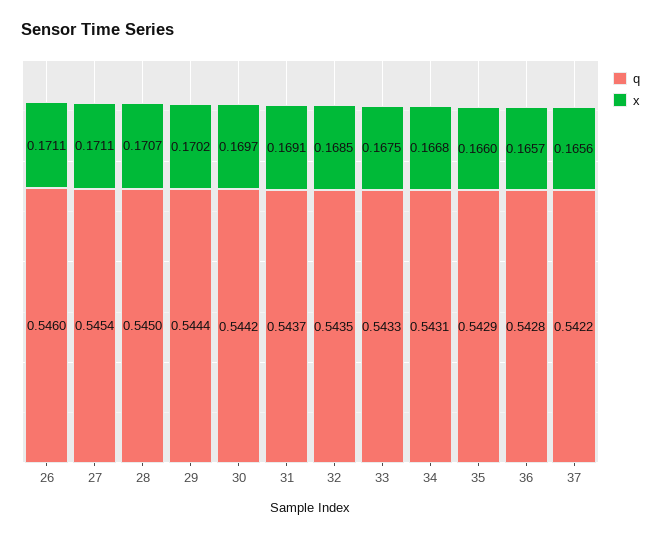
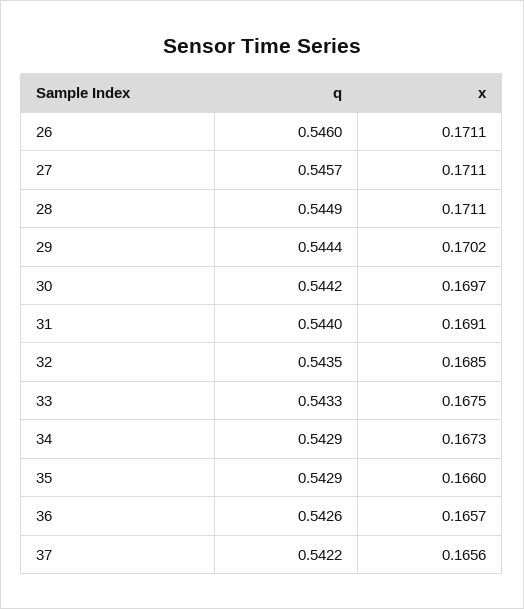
  {
    "q": {
      "26": 0.546,
-     "27": 0.5454,
+     "27": 0.5457,
-     "28": 0.545,
+     "28": 0.5449,
      "29": 0.5444,
      "30": 0.5442,
-     "31": 0.5437,
+     "31": 0.544,
      "32": 0.5435,
      "33": 0.5433,
-     "34": 0.5431,
+     "34": 0.5429,
      "35": 0.5429,
-     "36": 0.5428,
+     "36": 0.5426,
      "37": 0.5422
    },
    "x": {
      "26": 0.1711,
      "27": 0.1711,
-     "28": 0.1707,
+     "28": 0.1711,
      "29": 0.1702,
      "30": 0.1697,
      "31": 0.1691,
      "32": 0.1685,
      "33": 0.1675,
-     "34": 0.1668,
+     "34": 0.1673,
      "35": 0.166,
      "36": 0.1657,
      "37": 0.1656
    }
  }

